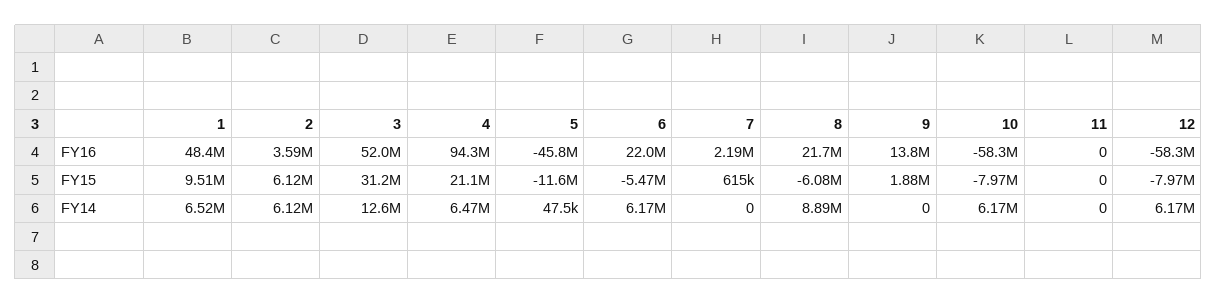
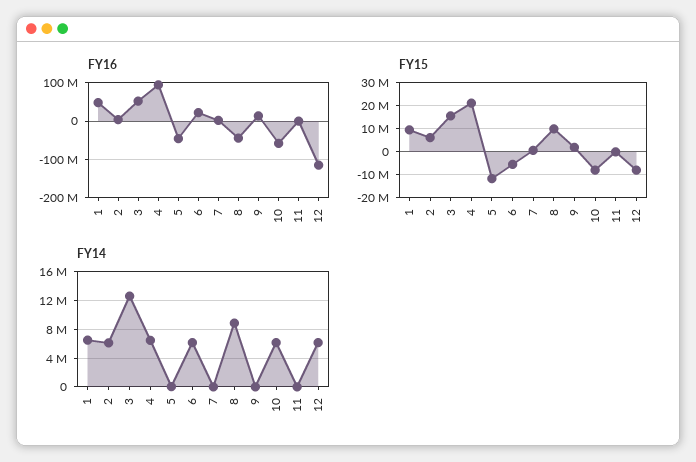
  {
    "FY16": {
      "1": 48400000,
      "2": 3590000,
      "3": 52000000,
      "4": 94300000,
      "5": -45800000,
      "6": 22000000,
      "7": 2190000,
-     "8": 21700000,
+     "8": -40000000,
      "9": 13800000,
      "10": -58300000,
      "11": 0,
-     "12": -58300000
+     "12": -120000000
    },
    "FY15": {
      "1": 9510000,
      "2": 6120000,
-     "3": 31200000,
+     "3": 15000000,
      "4": 21100000,
      "5": -11600000,
      "6": -5470000,
      "7": 615000,
-     "8": -6080000,
+     "8": 10000000,
      "9": 1880000,
      "10": -7970000,
      "11": 0,
      "12": -7970000
    },
    "FY14": {
      "1": 6520000,
      "2": 6120000,
      "3": 12600000,
      "4": 6470000,
      "5": 47500,
      "6": 6170000,
      "7": 0,
      "8": 8890000,
      "9": 0,
      "10": 6170000,
      "11": 0,
      "12": 6170000
    }
  }

